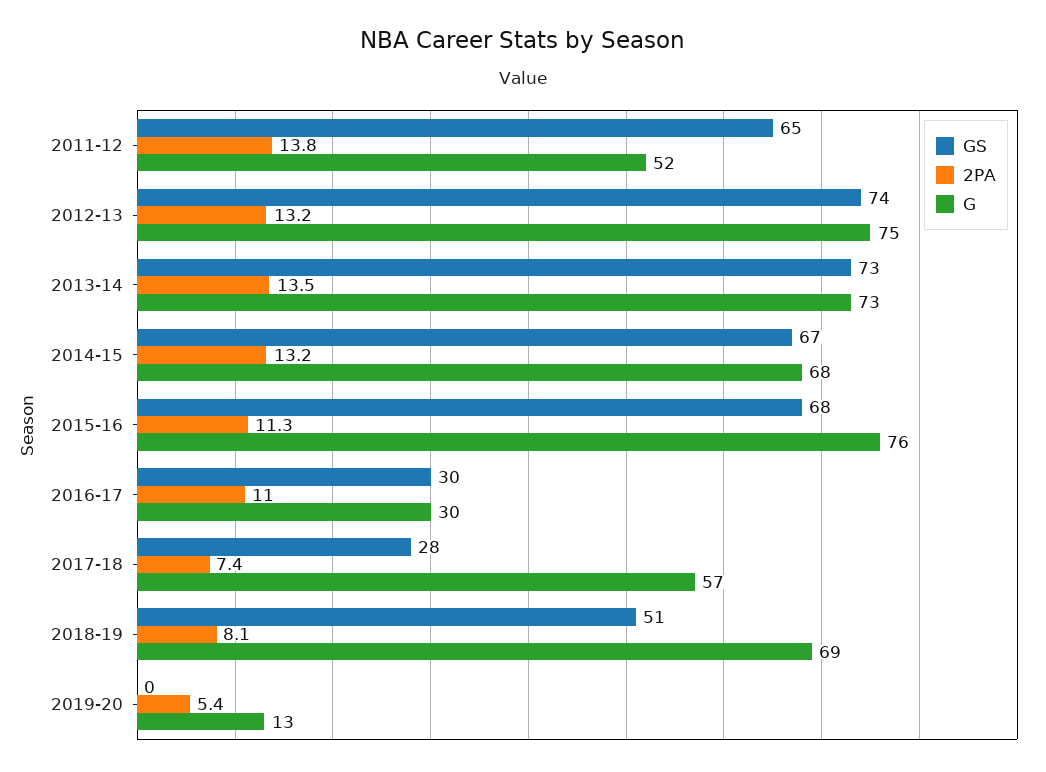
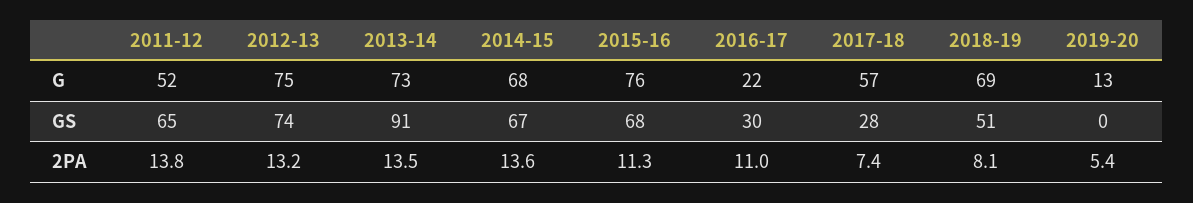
  {
    "GS": {
      "2011-12": 65,
      "2012-13": 74,
-     "2013-14": 73,
+     "2013-14": 91,
      "2014-15": 67,
      "2015-16": 68,
      "2016-17": 30,
      "2017-18": 28,
      "2018-19": 51,
      "2019-20": 0
    },
    "2PA": {
      "2011-12": 13.8,
      "2012-13": 13.2,
      "2013-14": 13.5,
-     "2014-15": 13.2,
+     "2014-15": 13.6,
      "2015-16": 11.3,
      "2016-17": 11,
      "2017-18": 7.4,
      "2018-19": 8.1,
      "2019-20": 5.4
    },
    "G": {
      "2011-12": 52,
      "2012-13": 75,
      "2013-14": 73,
      "2014-15": 68,
      "2015-16": 76,
-     "2016-17": 30,
+     "2016-17": 22,
      "2017-18": 57,
      "2018-19": 69,
      "2019-20": 13
    }
  }

